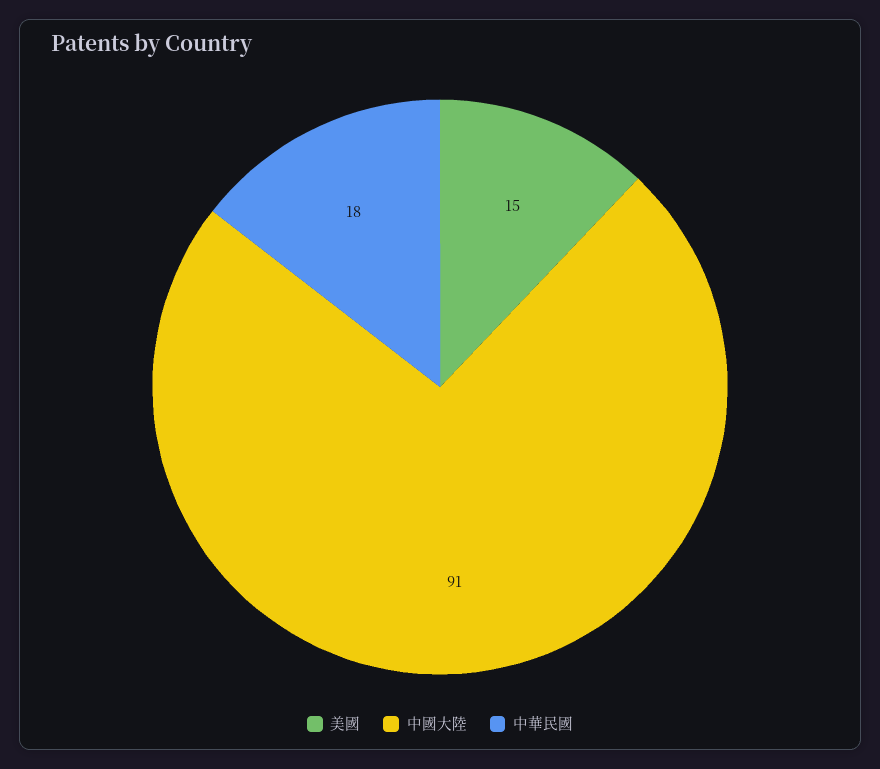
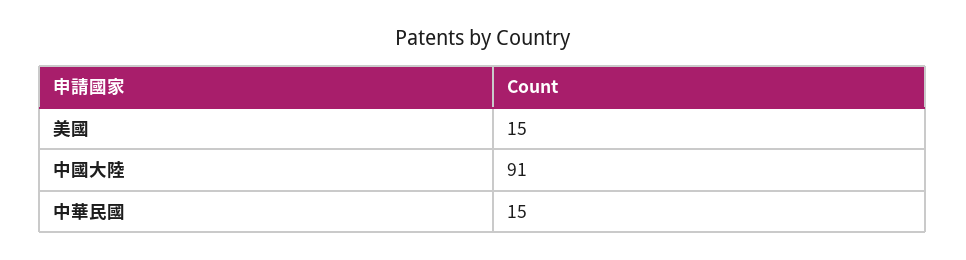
  {
    "美國": 15,
    "中國大陸": 91,
-   "中華民國": 18
+   "中華民國": 15
  }

